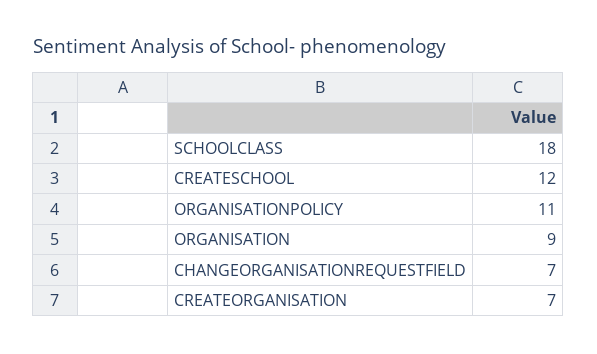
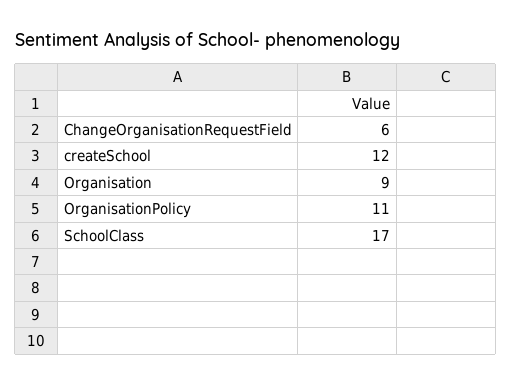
  {
-   "SCHOOLCLASS": 18,
+   "SCHOOLCLASS": 17,
    "CREATESCHOOL": 12,
    "ORGANISATIONPOLICY": 11,
    "ORGANISATION": 9,
-   "CHANGEORGANISATIONREQUESTFIELD": 7,
+   "CHANGEORGANISATIONREQUESTFIELD": 6
-   "CREATEORGANISATION": 7
  }

